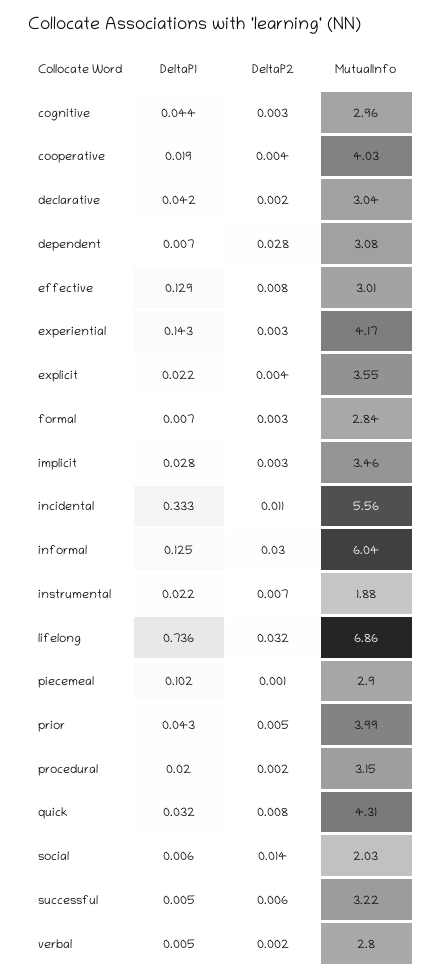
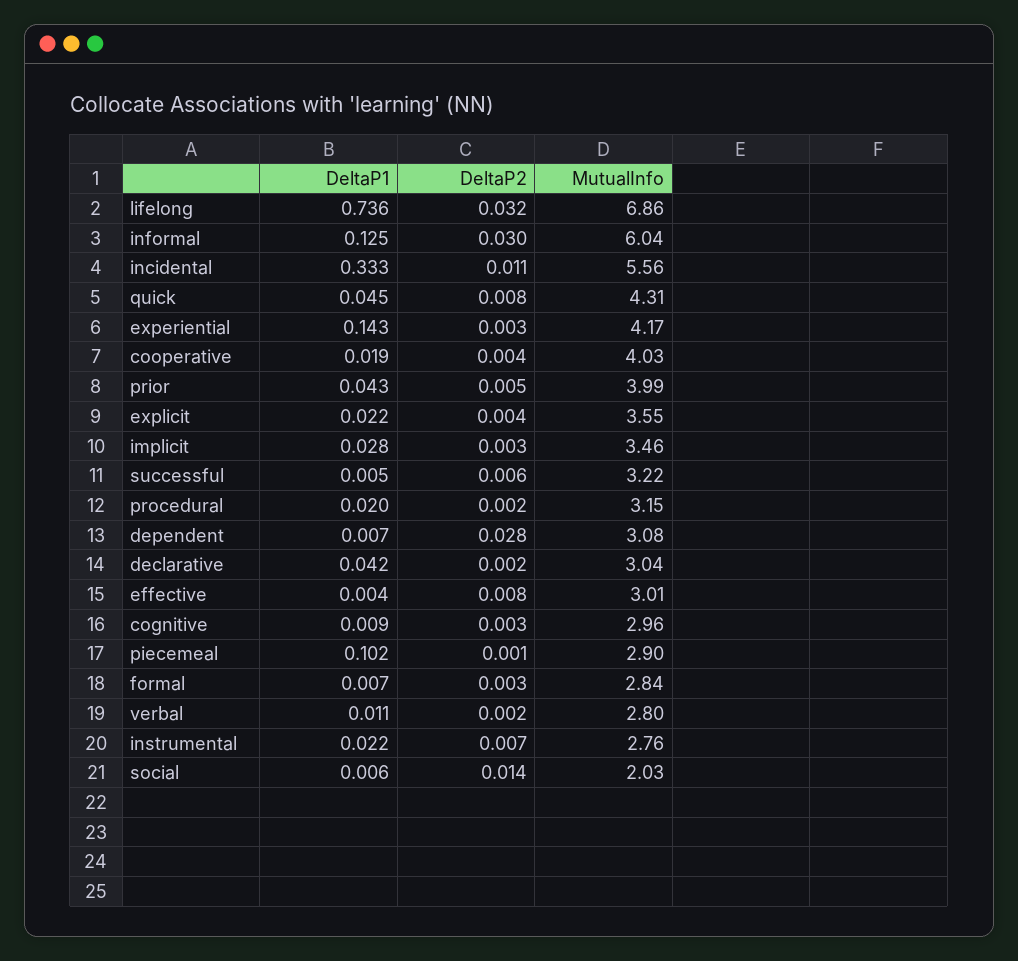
  {
    "DeltaP1": {
-     "cognitive": 0.044,
+     "cognitive": 0.009,
      "cooperative": 0.019,
      "declarative": 0.042,
      "dependent": 0.007,
-     "effective": 0.129,
+     "effective": 0.004,
      "experiential": 0.143,
      "explicit": 0.022,
      "formal": 0.007,
      "implicit": 0.028,
      "incidental": 0.333,
      "informal": 0.125,
      "instrumental": 0.022,
      "lifelong": 0.736,
      "piecemeal": 0.102,
      "prior": 0.043,
      "procedural": 0.02,
-     "quick": 0.032,
+     "quick": 0.045,
      "social": 0.006,
      "successful": 0.005,
-     "verbal": 0.005
+     "verbal": 0.011
    },
    "DeltaP2": {
      "cognitive": 0.003,
      "cooperative": 0.004,
      "declarative": 0.002,
      "dependent": 0.028,
      "effective": 0.008,
      "experiential": 0.003,
      "explicit": 0.004,
      "formal": 0.003,
      "implicit": 0.003,
      "incidental": 0.011,
      "informal": 0.03,
      "instrumental": 0.007,
      "lifelong": 0.032,
      "piecemeal": 0.001,
      "prior": 0.005,
      "procedural": 0.002,
      "quick": 0.008,
      "social": 0.014,
      "successful": 0.006,
      "verbal": 0.002
    },
    "MutualInfo": {
      "cognitive": 2.96,
      "cooperative": 4.03,
      "declarative": 3.04,
      "dependent": 3.08,
      "effective": 3.01,
      "experiential": 4.17,
      "explicit": 3.55,
      "formal": 2.84,
      "implicit": 3.46,
      "incidental": 5.56,
      "informal": 6.04,
-     "instrumental": 1.88,
+     "instrumental": 2.76,
      "lifelong": 6.86,
      "piecemeal": 2.9,
      "prior": 3.99,
      "procedural": 3.15,
      "quick": 4.31,
      "social": 2.03,
      "successful": 3.22,
      "verbal": 2.8
    }
  }

